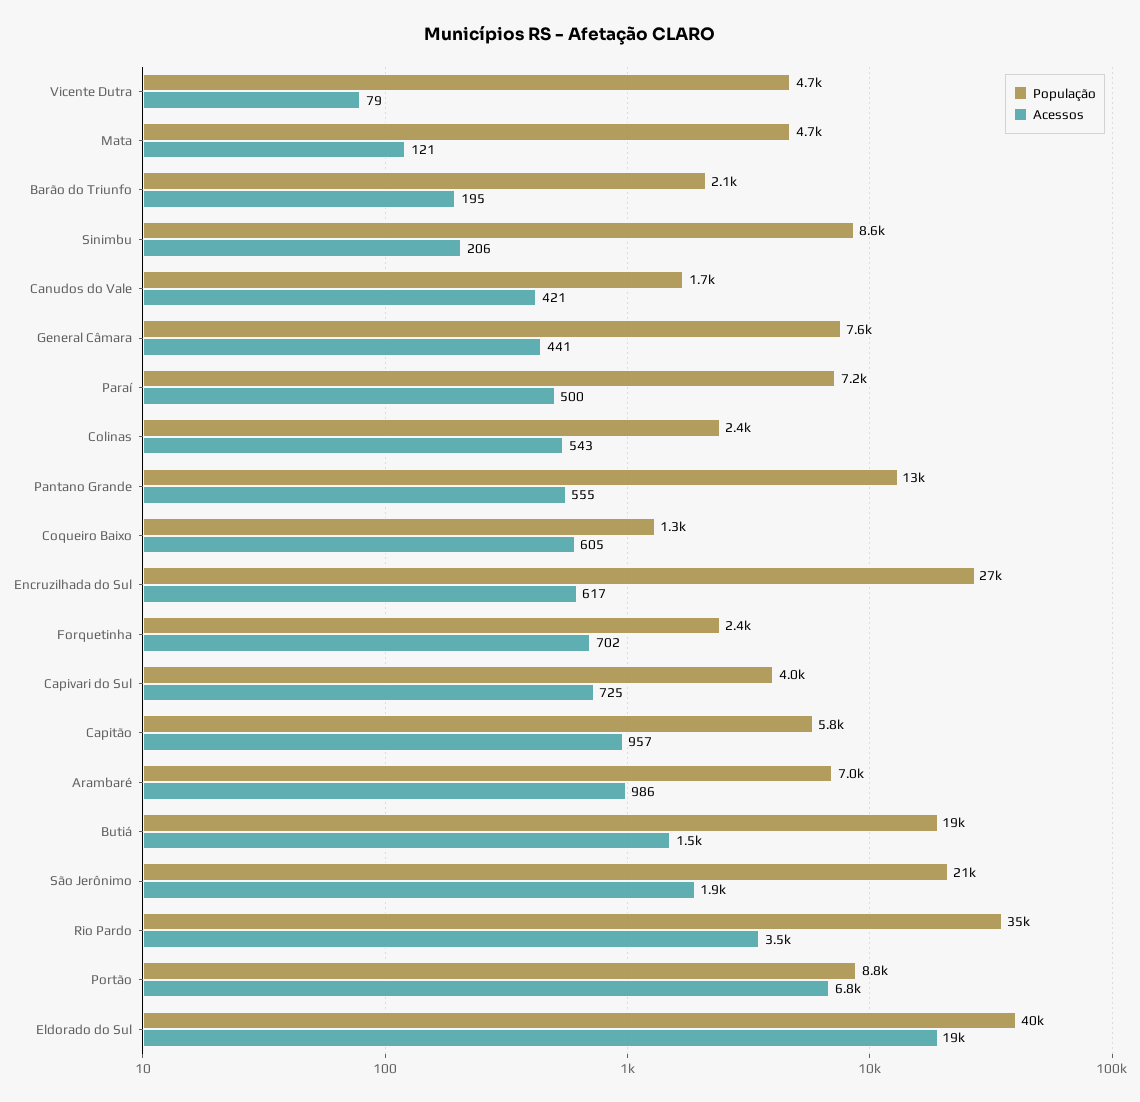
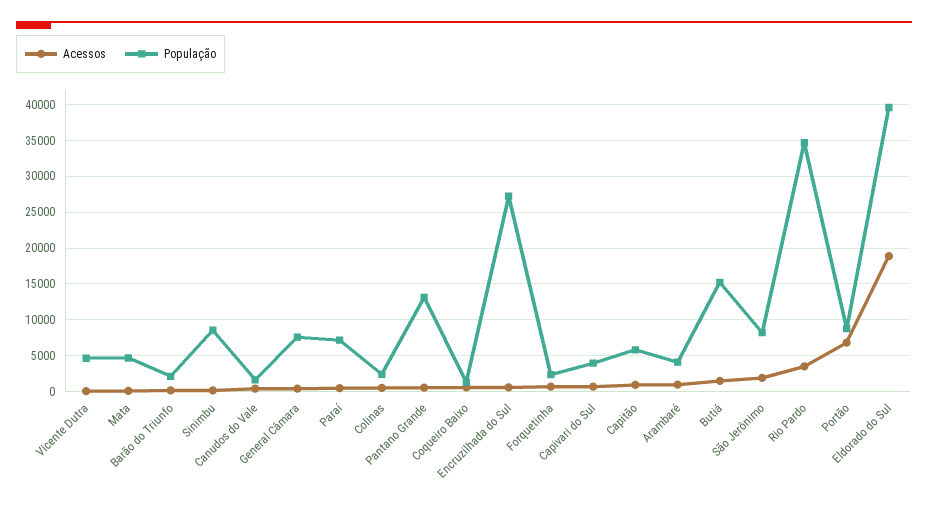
  {
    "População": {
      "Vicente Dutra": 4700,
      "Mata": 4700,
      "Barão do Triunfo": 2100,
      "Sinimbu": 8600,
      "Canudos do Vale": 1700,
      "General Câmara": 7600,
      "Paraí": 7200,
      "Colinas": 2400,
      "Pantano Grande": 13000,
      "Coqueiro Baixo": 1300,
      "Encruzilhada do Sul": 27000,
      "Forquetinha": 2400,
      "Capivari do Sul": 4000,
      "Capitão": 5800,
-     "Arambaré": 7000,
+     "Arambaré": 4000,
-     "Butiá": 19000,
+     "Butiá": 15000,
-     "São Jerônimo": 21000,
+     "São Jerônimo": 8000,
      "Rio Pardo": 35000,
      "Portão": 8800,
      "Eldorado do Sul": 40000
    },
    "Acessos": {
      "Vicente Dutra": 79,
      "Mata": 121,
      "Barão do Triunfo": 195,
      "Sinimbu": 206,
      "Canudos do Vale": 421,
      "General Câmara": 441,
      "Paraí": 500,
      "Colinas": 543,
      "Pantano Grande": 555,
      "Coqueiro Baixo": 605,
      "Encruzilhada do Sul": 617,
      "Forquetinha": 702,
      "Capivari do Sul": 725,
      "Capitão": 957,
      "Arambaré": 986,
      "Butiá": 1500,
      "São Jerônimo": 1900,
      "Rio Pardo": 3500,
      "Portão": 6800,
      "Eldorado do Sul": 19000
    }
  }

